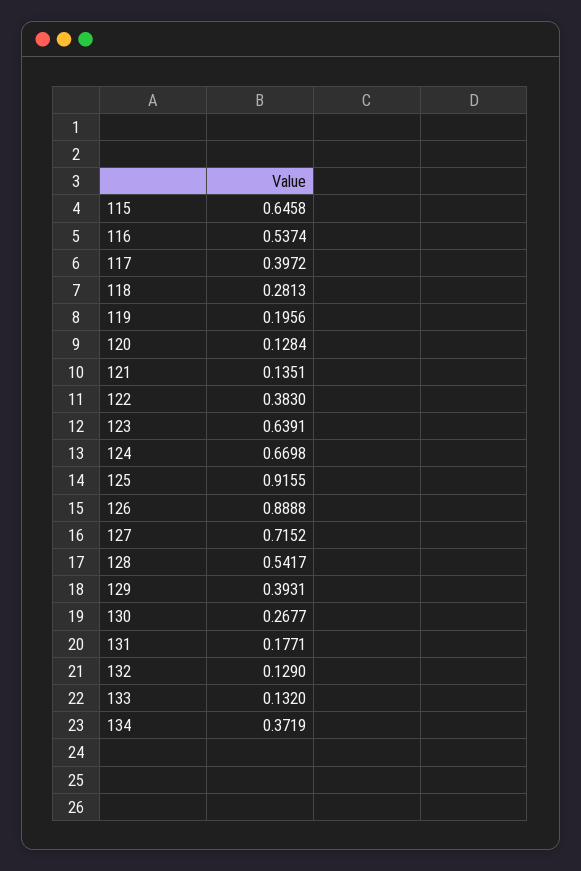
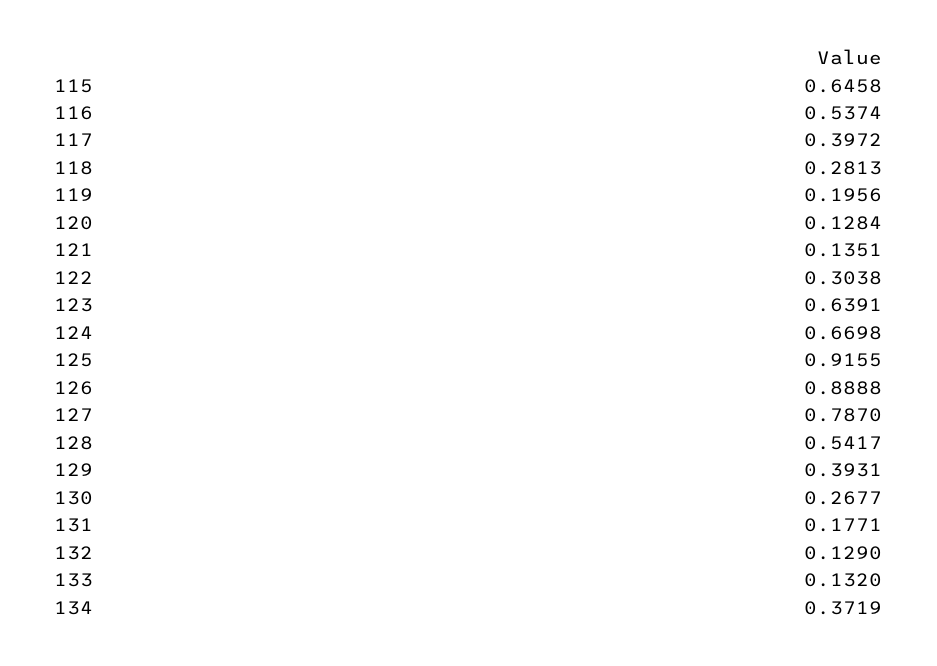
  {
    "115": 0.6458,
    "116": 0.5374,
    "117": 0.3972,
    "118": 0.2813,
    "119": 0.1956,
    "120": 0.1284,
    "121": 0.1351,
-   "122": 0.383,
+   "122": 0.3038,
    "123": 0.6391,
    "124": 0.6698,
    "125": 0.9155,
    "126": 0.8888,
-   "127": 0.7152,
+   "127": 0.787,
    "128": 0.5417,
    "129": 0.3931,
    "130": 0.2677,
    "131": 0.1771,
    "132": 0.129,
    "133": 0.132,
    "134": 0.3719
  }

